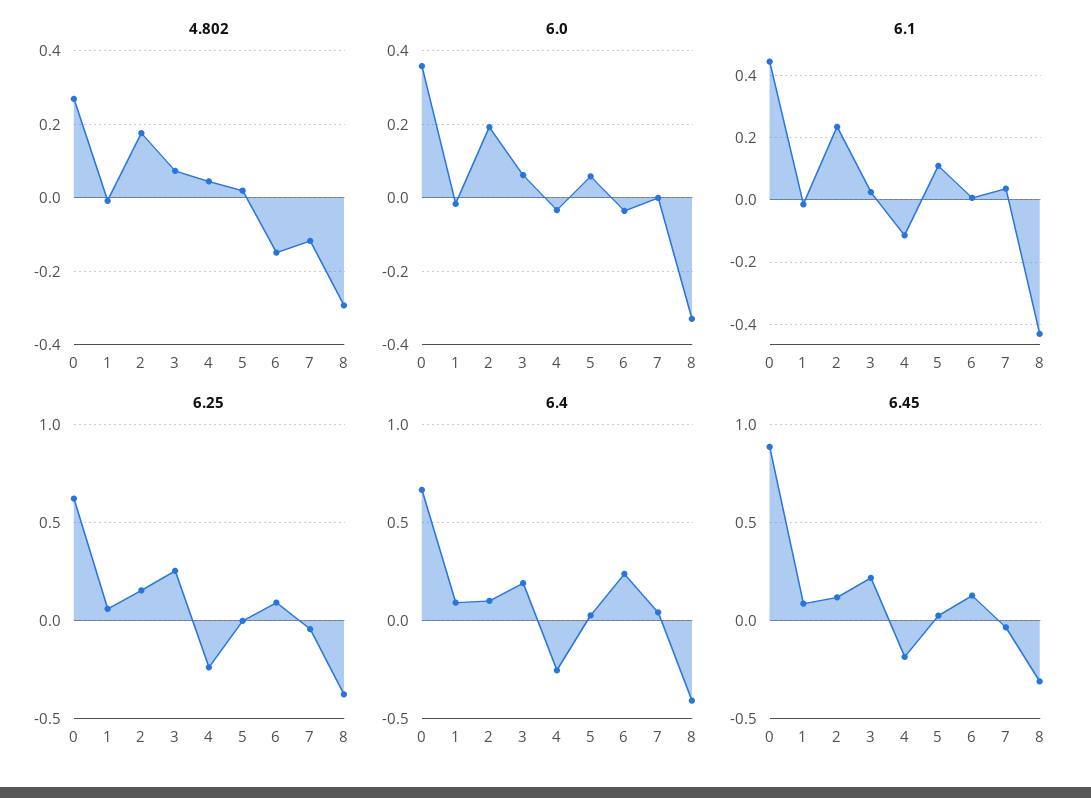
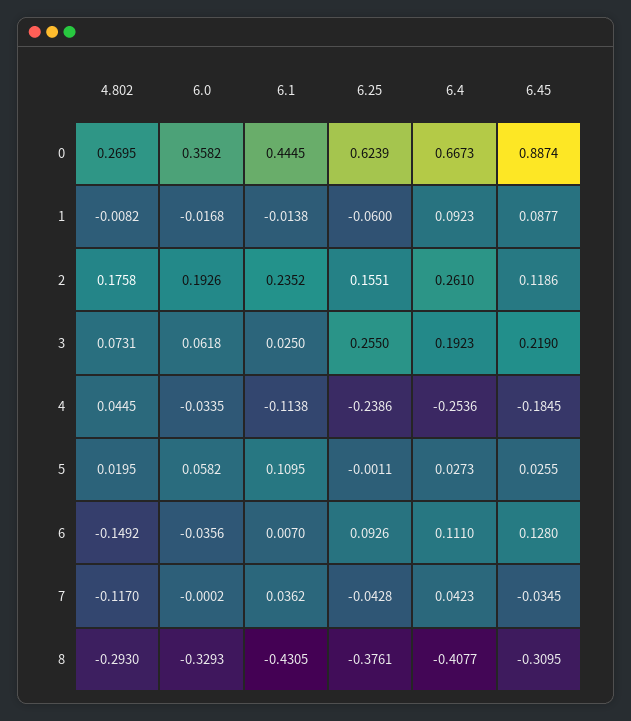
  {
    "4.802": {
      "0": 0.2695,
      "1": -0.0082,
      "2": 0.1758,
      "3": 0.0731,
      "4": 0.0445,
      "5": 0.0195,
      "6": -0.1492,
      "7": -0.117,
      "8": -0.293
    },
    "6.0": {
      "0": 0.3582,
      "1": -0.0168,
      "2": 0.1926,
      "3": 0.0618,
      "4": -0.0335,
      "5": 0.0582,
      "6": -0.0356,
      "7": -0.0002,
      "8": -0.3293
    },
    "6.1": {
      "0": 0.4445,
      "1": -0.0138,
      "2": 0.2352,
      "3": 0.025,
      "4": -0.1138,
      "5": 0.1095,
      "6": 0.007,
      "7": 0.0362,
      "8": -0.4305
    },
    "6.25": {
      "0": 0.6239,
-     "1": 0.05,
+     "1": -0.06,
      "2": 0.1551,
      "3": 0.255,
      "4": -0.2386,
      "5": -0.0011,
      "6": 0.0926,
      "7": -0.0428,
      "8": -0.3761
    },
    "6.4": {
      "0": 0.6673,
      "1": 0.0923,
-     "2": 0.1,
+     "2": 0.261,
      "3": 0.1923,
      "4": -0.2536,
      "5": 0.0273,
-     "6": 0.25,
+     "6": 0.111,
      "7": 0.0423,
      "8": -0.4077
    },
    "6.45": {
      "0": 0.8874,
      "1": 0.0877,
      "2": 0.1186,
      "3": 0.219,
      "4": -0.1845,
      "5": 0.0255,
      "6": 0.128,
      "7": -0.0345,
      "8": -0.3095
    }
  }

